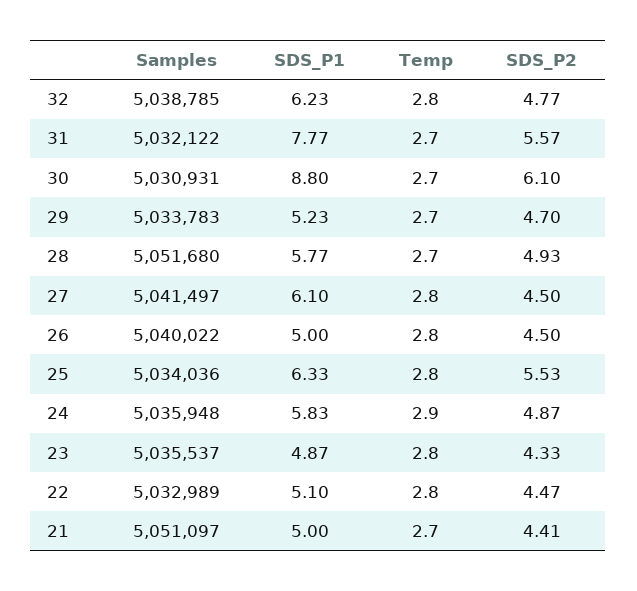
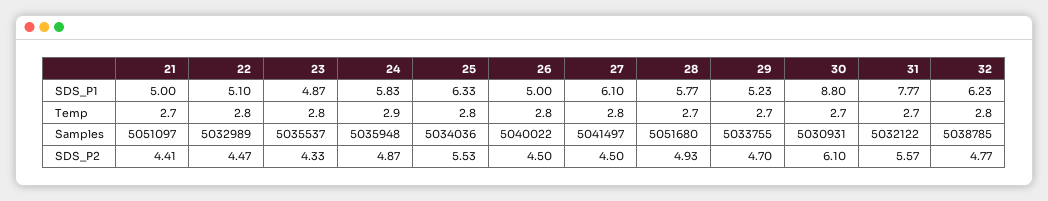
  {
    "Samples": {
      "32": 5038785,
      "31": 5032122,
      "30": 5030931,
-     "29": 5033783,
+     "29": 5033755,
      "28": 5051680,
      "27": 5041497,
      "26": 5040022,
      "25": 5034036,
      "24": 5035948,
      "23": 5035537,
      "22": 5032989,
      "21": 5051097
    },
    "SDS_P1": {
      "32": 6.23,
      "31": 7.77,
      "30": 8.8,
      "29": 5.23,
      "28": 5.77,
      "27": 6.1,
      "26": 5,
      "25": 6.33,
      "24": 5.83,
      "23": 4.87,
      "22": 5.1,
      "21": 5
    },
    "Temp": {
      "32": 2.8,
      "31": 2.7,
      "30": 2.7,
      "29": 2.7,
      "28": 2.7,
      "27": 2.8,
      "26": 2.8,
      "25": 2.8,
      "24": 2.9,
      "23": 2.8,
      "22": 2.8,
      "21": 2.7
    },
    "SDS_P2": {
      "32": 4.77,
      "31": 5.57,
      "30": 6.1,
      "29": 4.7,
      "28": 4.93,
      "27": 4.5,
      "26": 4.5,
      "25": 5.53,
      "24": 4.87,
      "23": 4.33,
      "22": 4.47,
      "21": 4.41
    }
  }

